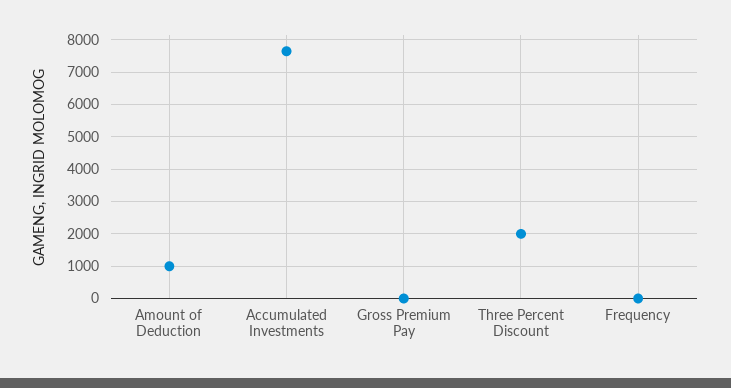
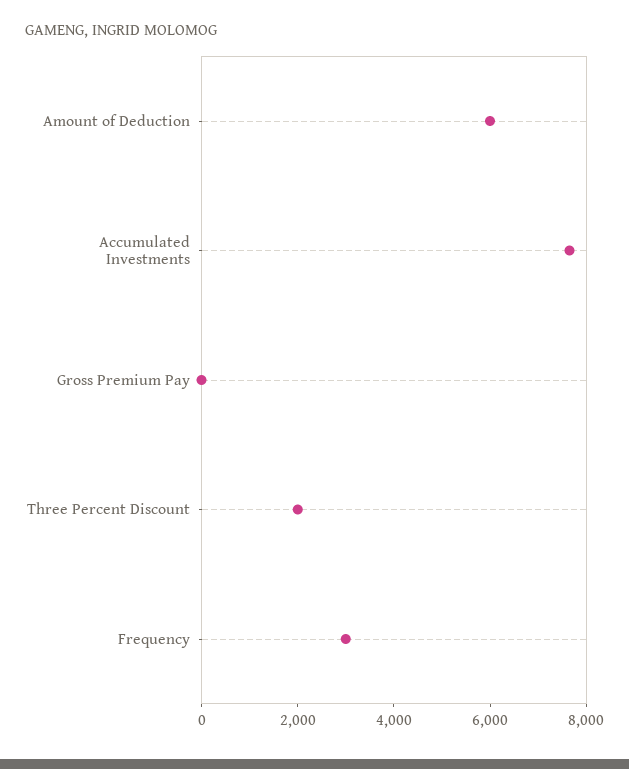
  {
-   "Amount of Deduction": 1000,
+   "Amount of Deduction": 6000,
    "Accumulated Investments": 7600,
    "Gross Premium Pay": 0,
    "Three Percent Discount": 2000,
-   "Frequency": 0
+   "Frequency": 3000
  }

